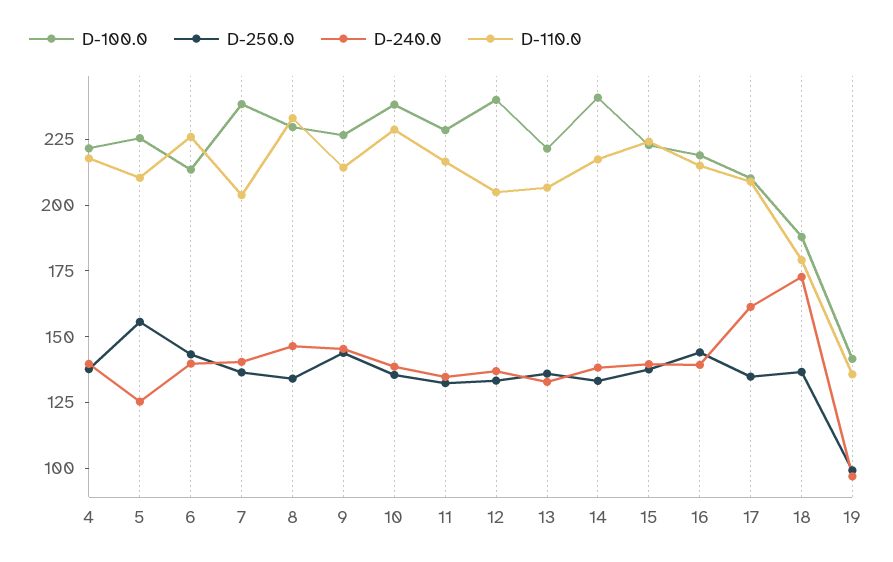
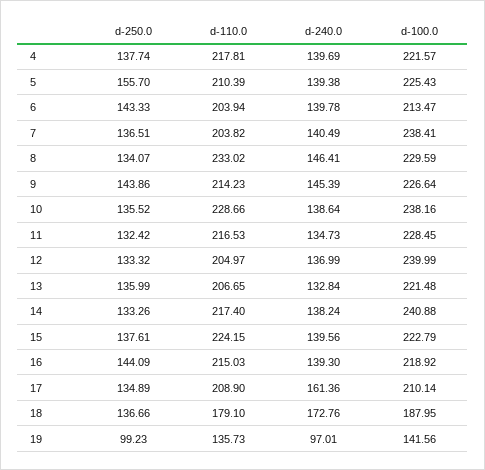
  {
    "D-100.0": {
      "4": 221.57,
      "5": 225.43,
      "6": 213.47,
      "7": 238.41,
      "8": 229.59,
      "9": 226.64,
      "10": 238.16,
      "11": 228.45,
      "12": 239.99,
      "13": 221.48,
      "14": 240.88,
      "15": 222.79,
      "16": 218.92,
      "17": 210.14,
      "18": 187.95,
      "19": 141.56
    },
    "D-250.0": {
      "4": 137.74,
      "5": 155.7,
      "6": 143.33,
      "7": 136.51,
      "8": 134.07,
      "9": 143.86,
      "10": 135.52,
      "11": 132.42,
      "12": 133.32,
      "13": 135.99,
      "14": 133.26,
      "15": 137.61,
      "16": 144.09,
      "17": 134.89,
      "18": 136.66,
      "19": 99.23
    },
    "D-240.0": {
      "4": 139.69,
-     "5": 125,
+     "5": 139.38,
      "6": 139.78,
      "7": 140.49,
      "8": 146.41,
      "9": 145.39,
      "10": 138.64,
      "11": 134.73,
      "12": 136.99,
      "13": 132.84,
      "14": 138.24,
      "15": 139.56,
      "16": 139.3,
      "17": 161.36,
      "18": 172.76,
      "19": 97.01
    },
    "D-110.0": {
      "4": 217.81,
      "5": 210.39,
-     "6": 225,
+     "6": 203.94,
      "7": 203.82,
      "8": 233.02,
      "9": 214.23,
      "10": 228.66,
      "11": 216.53,
      "12": 204.97,
      "13": 206.65,
      "14": 217.4,
      "15": 224.15,
      "16": 215.03,
      "17": 208.9,
      "18": 179.1,
      "19": 135.73
    }
  }

